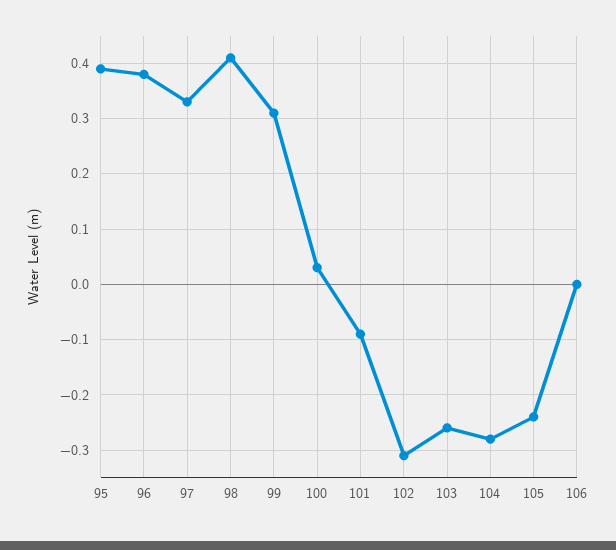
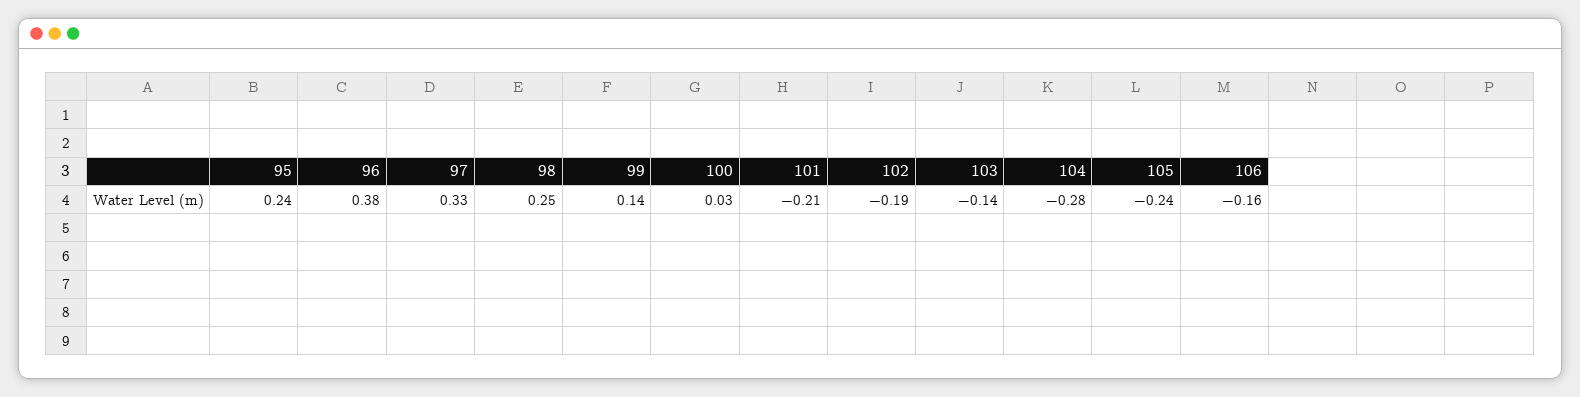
  {
-   "95": 0.4,
+   "95": 0.24,
    "96": 0.38,
    "97": 0.33,
-   "98": 0.4,
+   "98": 0.25,
-   "99": 0.3,
+   "99": 0.14,
    "100": 0.03,
-   "101": -0.1,
+   "101": -0.21,
-   "102": -0.3,
+   "102": -0.19,
-   "103": -0.25,
+   "103": -0.14,
    "104": -0.28,
    "105": -0.24,
-   "106": 0
+   "106": -0.16
  }

